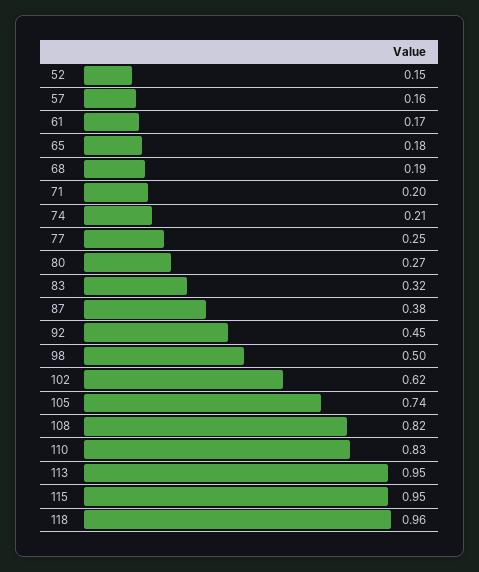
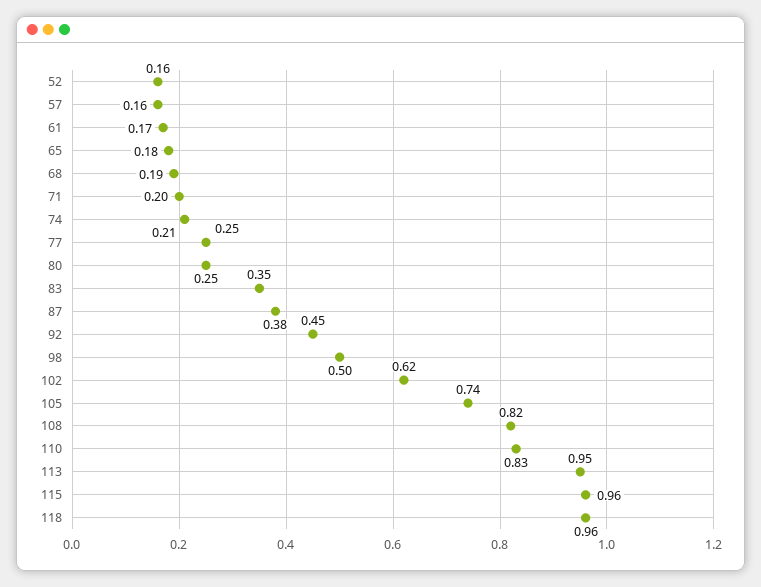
  {
-   "52": 0.15,
+   "52": 0.16,
    "57": 0.16,
    "61": 0.17,
    "65": 0.18,
    "68": 0.19,
    "71": 0.2,
    "74": 0.21,
    "77": 0.25,
-   "80": 0.27,
+   "80": 0.25,
-   "83": 0.32,
+   "83": 0.35,
    "87": 0.38,
    "92": 0.45,
    "98": 0.5,
    "102": 0.62,
    "105": 0.74,
    "108": 0.82,
    "110": 0.83,
    "113": 0.95,
-   "115": 0.95,
+   "115": 0.96,
    "118": 0.96
  }

